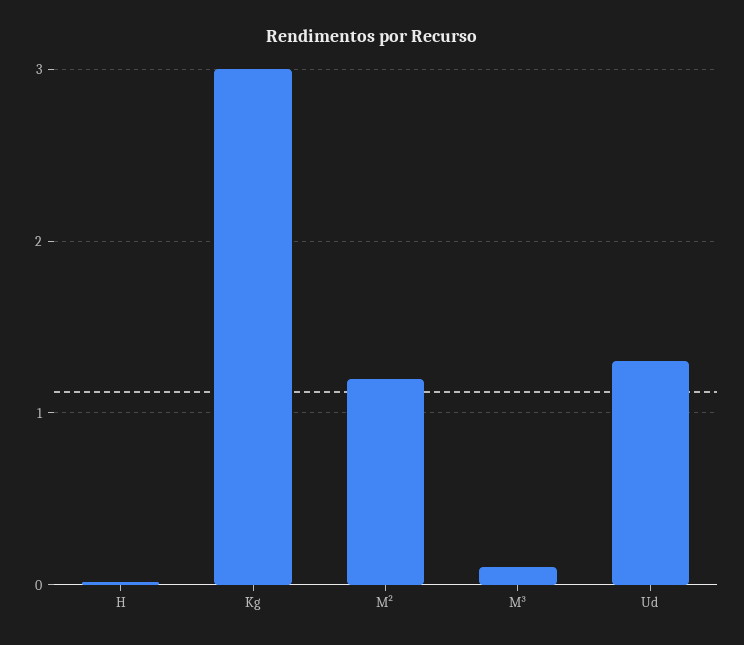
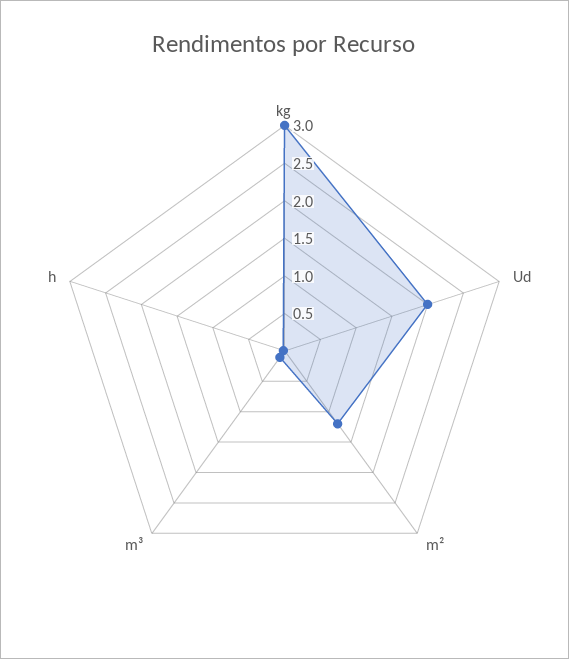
  {
    "H": 0,
    "Kg": 3,
    "M²": 1.2,
    "M³": 0.1,
-   "Ud": 1.3
+   "Ud": 2
  }

